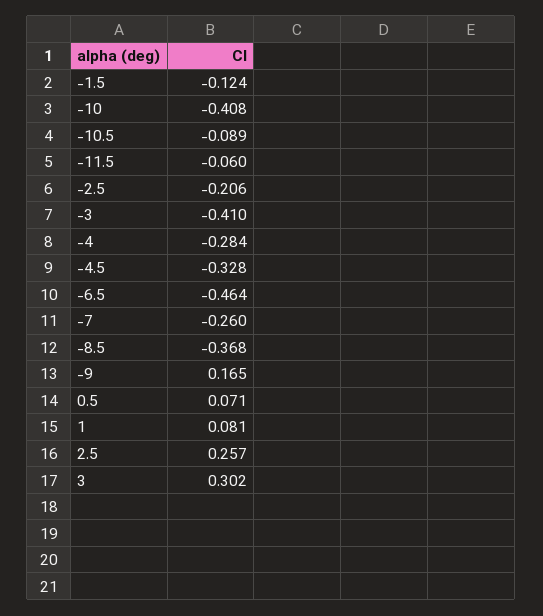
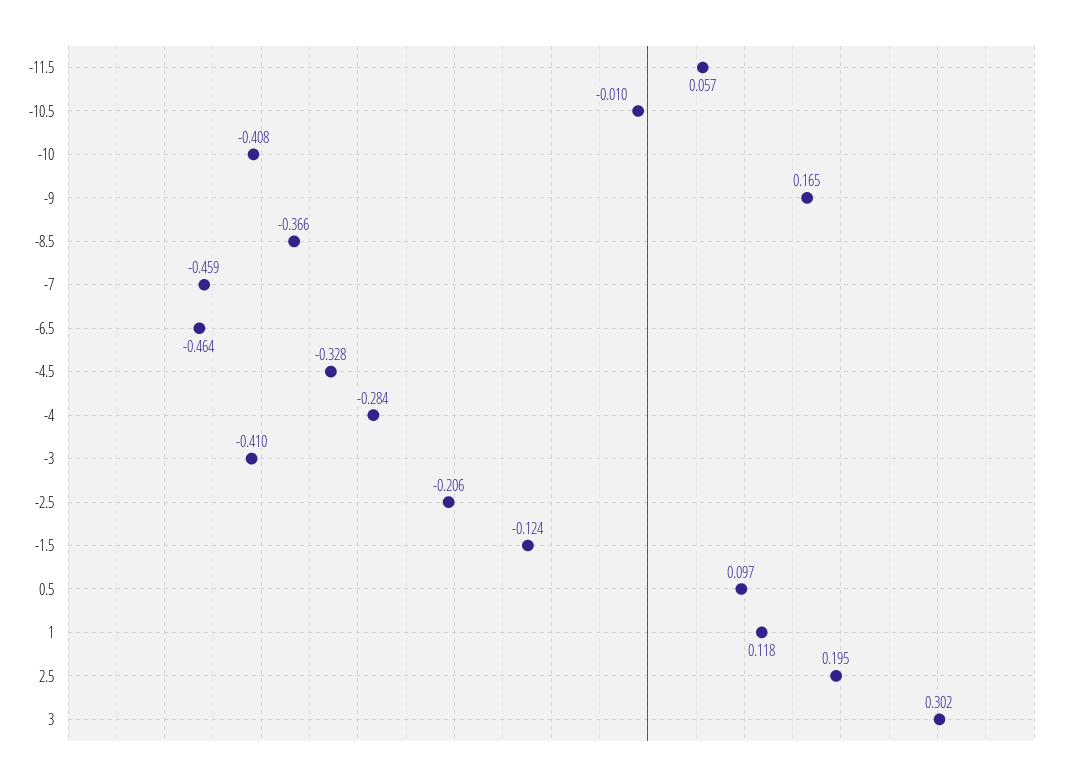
  {
    "-1.5": -0.124,
    "-10": -0.408,
-   "-10.5": -0.089,
+   "-10.5": -0.01,
-   "-11.5": -0.06,
+   "-11.5": 0.057,
    "-2.5": -0.206,
    "-3": -0.41,
    "-4": -0.284,
    "-4.5": -0.328,
    "-6.5": -0.464,
-   "-7": -0.26,
+   "-7": -0.459,
-   "-8.5": -0.368,
+   "-8.5": -0.366,
    "-9": 0.165,
-   "0.5": 0.071,
+   "0.5": 0.097,
-   "1": 0.081,
+   "1": 0.118,
-   "2.5": 0.257,
+   "2.5": 0.195,
    "3": 0.302
  }

